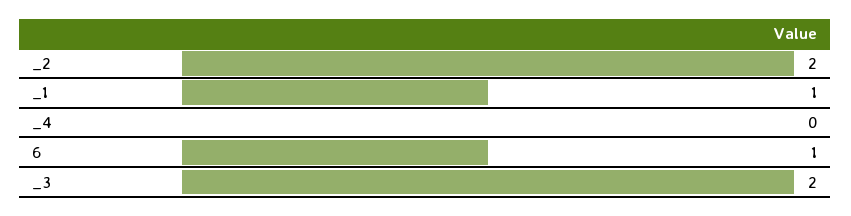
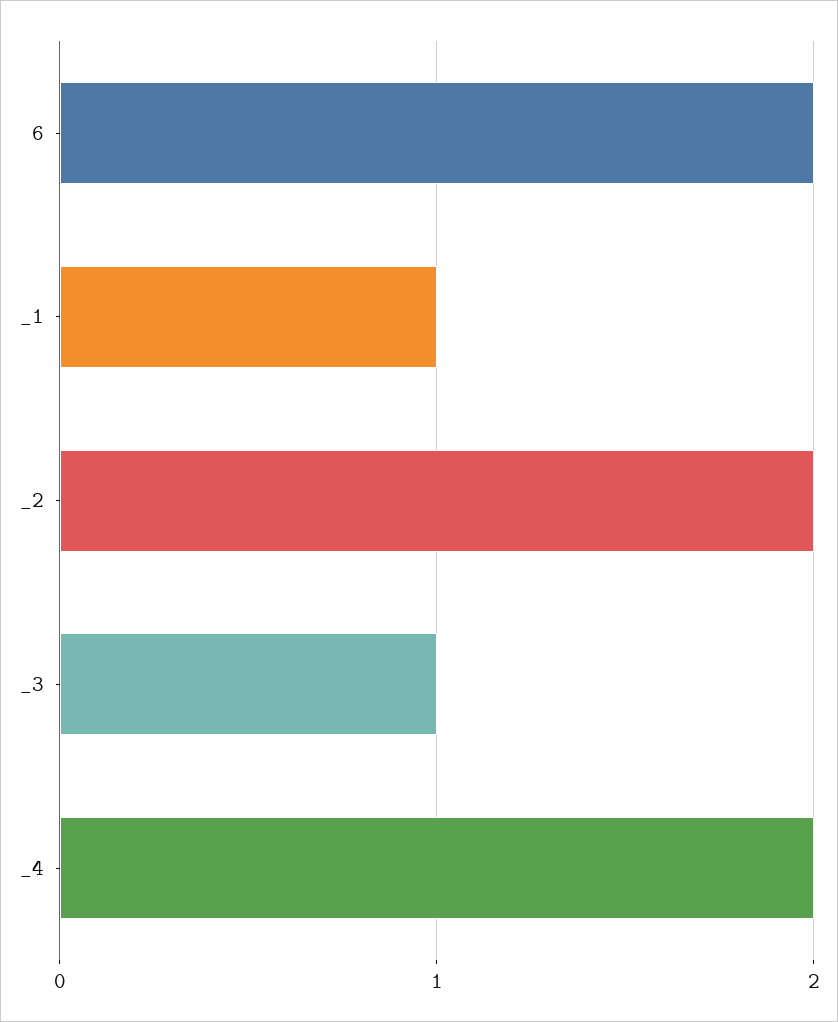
  {
    "_2": 2,
    "_1": 1,
-   "_4": 0,
+   "_4": 2,
-   "6": 1,
+   "6": 2,
-   "_3": 2
+   "_3": 1
  }

